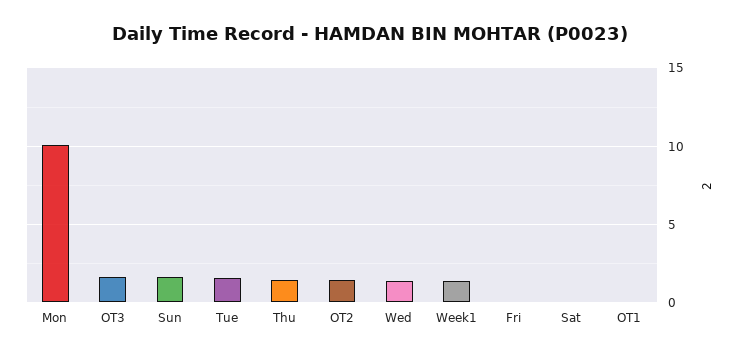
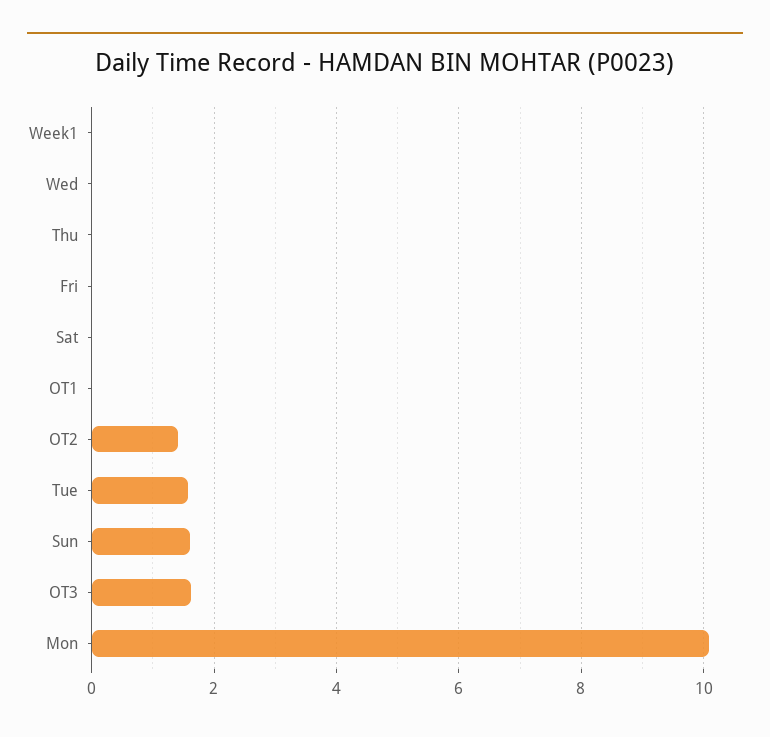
  {
    "Mon": 10,
    "OT3": 1.6,
    "Sun": 1.6,
    "Tue": 1.6,
-   "Thu": 1.5,
+   "Thu": 0,
    "OT2": 1.4,
-   "Wed": 1.5,
+   "Wed": 0,
-   "Week1": 1.5,
+   "Week1": 0,
    "Fri": 0,
    "Sat": 0,
    "OT1": 0
  }

